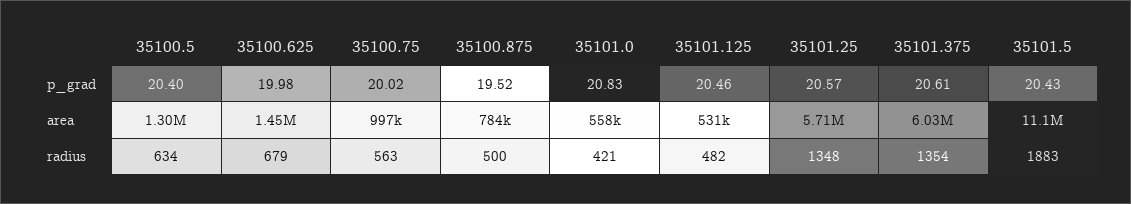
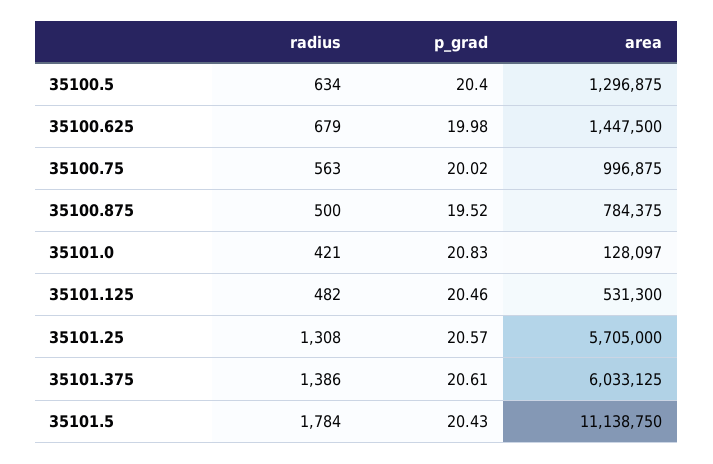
  {
    "35100.5": {
      "p_grad": 20.4,
      "area": 1296875,
      "radius": 634
    },
    "35100.625": {
      "p_grad": 19.98,
      "area": 1447500,
      "radius": 679
    },
    "35100.75": {
      "p_grad": 20.02,
      "area": 996875,
      "radius": 563
    },
    "35100.875": {
      "p_grad": 19.52,
      "area": 784375,
      "radius": 500
    },
    "35101.0": {
      "p_grad": 20.83,
-     "area": 558000,
+     "area": 128097,
      "radius": 421
    },
    "35101.125": {
      "p_grad": 20.46,
      "area": 531300,
      "radius": 482
    },
    "35101.25": {
      "p_grad": 20.57,
      "area": 5705000,
-     "radius": 1348
+     "radius": 1308
    },
    "35101.375": {
      "p_grad": 20.61,
      "area": 6033125,
-     "radius": 1354
+     "radius": 1386
    },
    "35101.5": {
      "p_grad": 20.43,
      "area": 11138750,
-     "radius": 1883
+     "radius": 1784
    }
  }

